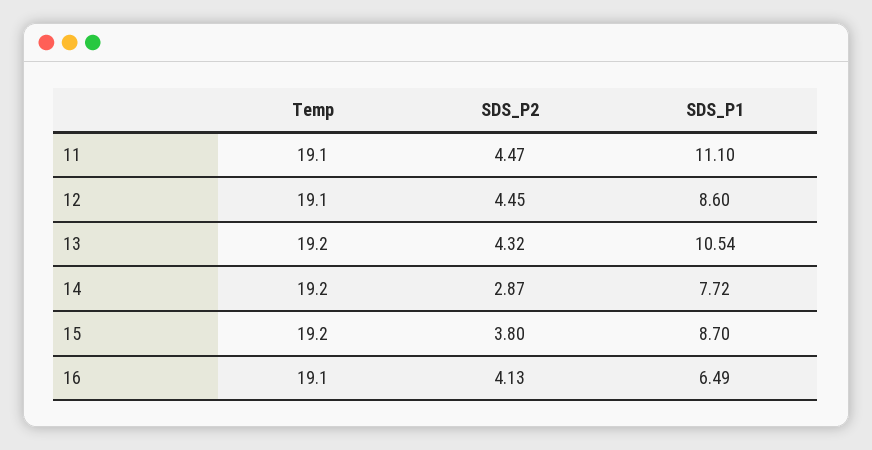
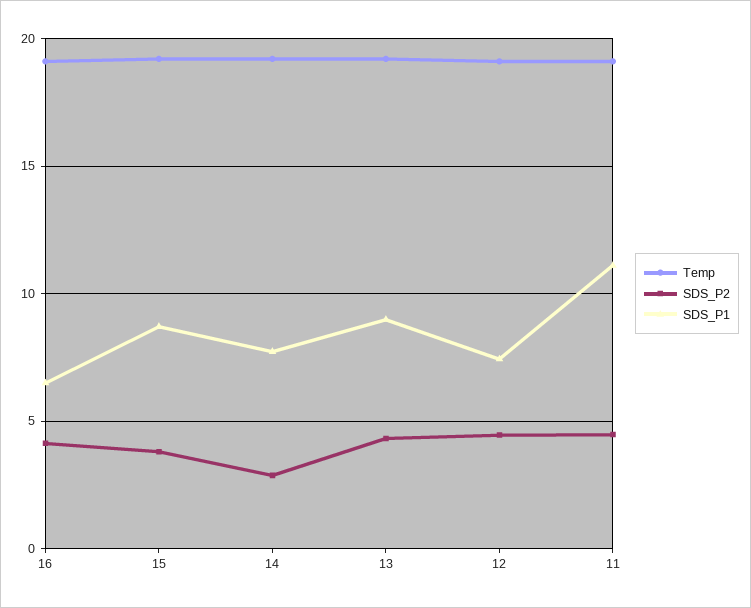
  {
    "Temp": {
      "11": 19.1,
      "12": 19.1,
      "13": 19.2,
      "14": 19.2,
      "15": 19.2,
      "16": 19.1
    },
    "SDS_P2": {
      "11": 4.47,
      "12": 4.45,
      "13": 4.32,
      "14": 2.87,
      "15": 3.8,
      "16": 4.13
    },
    "SDS_P1": {
      "11": 11.1,
-     "12": 8.6,
+     "12": 7.5,
-     "13": 10.54,
+     "13": 9,
      "14": 7.72,
      "15": 8.7,
      "16": 6.49
    }
  }

